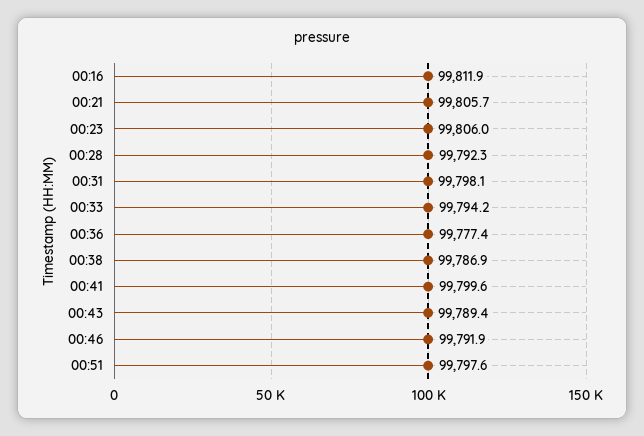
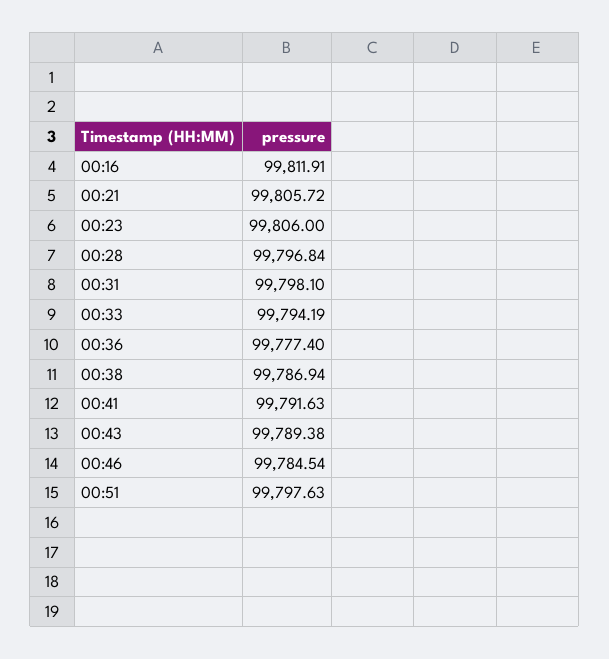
  {
    "00:16": 99811.91,
    "00:21": 99805.72,
    "00:23": 99806,
-   "00:28": 99792.3,
+   "00:28": 99796.84,
    "00:31": 99798.1,
    "00:33": 99794.19,
    "00:36": 99777.4,
    "00:38": 99786.94,
-   "00:41": 99799.6,
+   "00:41": 99791.63,
    "00:43": 99789.38,
-   "00:46": 99791.9,
+   "00:46": 99784.54,
    "00:51": 99797.63
  }

